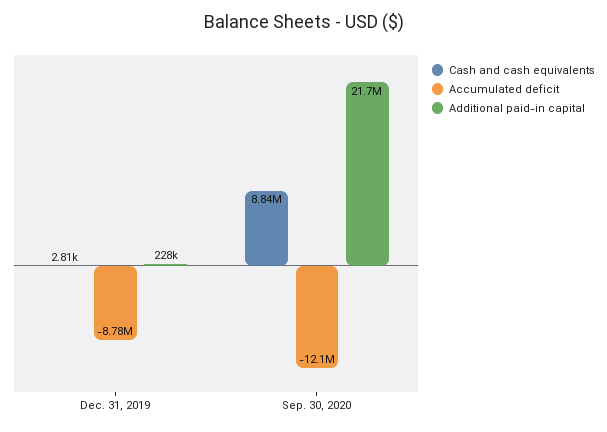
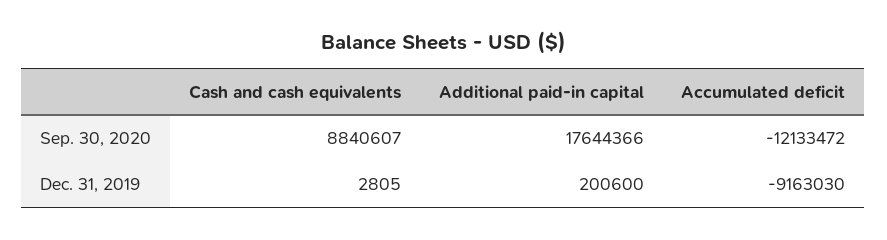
  {
    "Cash and cash equivalents": {
      "Dec. 31, 2019": 2805,
      "Sep. 30, 2020": 8840607
    },
    "Accumulated deficit": {
-     "Dec. 31, 2019": -8780000,
+     "Dec. 31, 2019": -9163030,
      "Sep. 30, 2020": -12133472
    },
    "Additional paid-in capital": {
-     "Dec. 31, 2019": 228000,
+     "Dec. 31, 2019": 200600,
-     "Sep. 30, 2020": 21700000
+     "Sep. 30, 2020": 17644366
    }
  }

